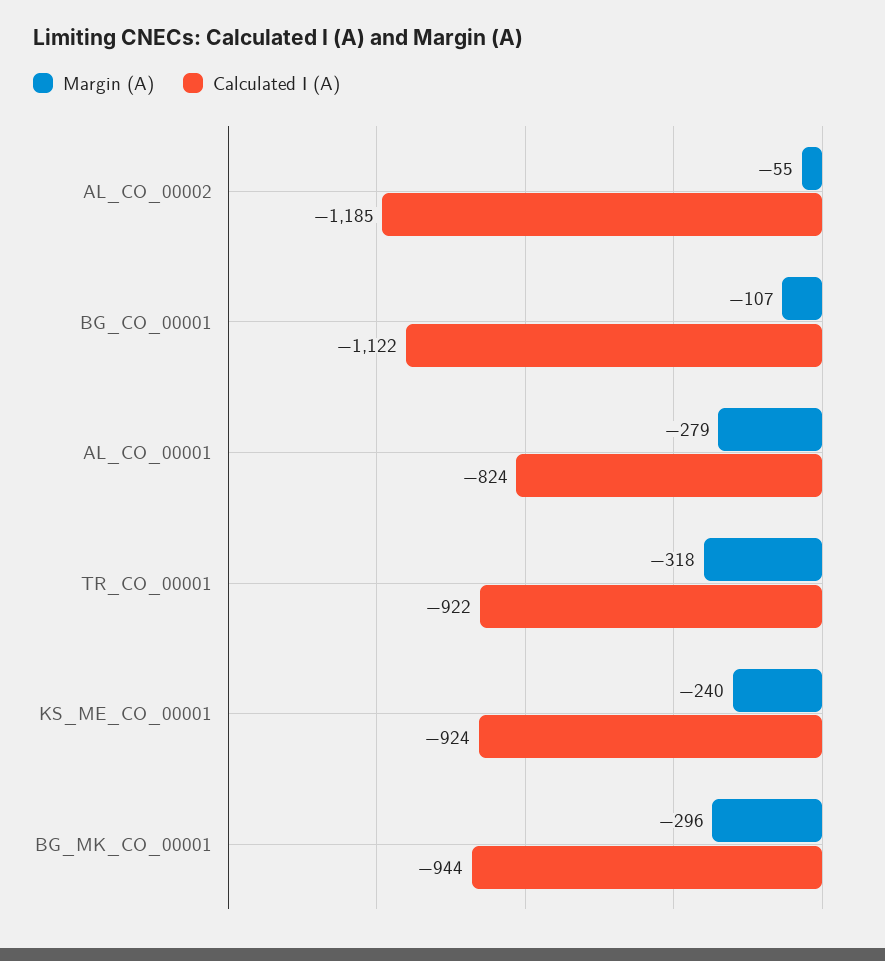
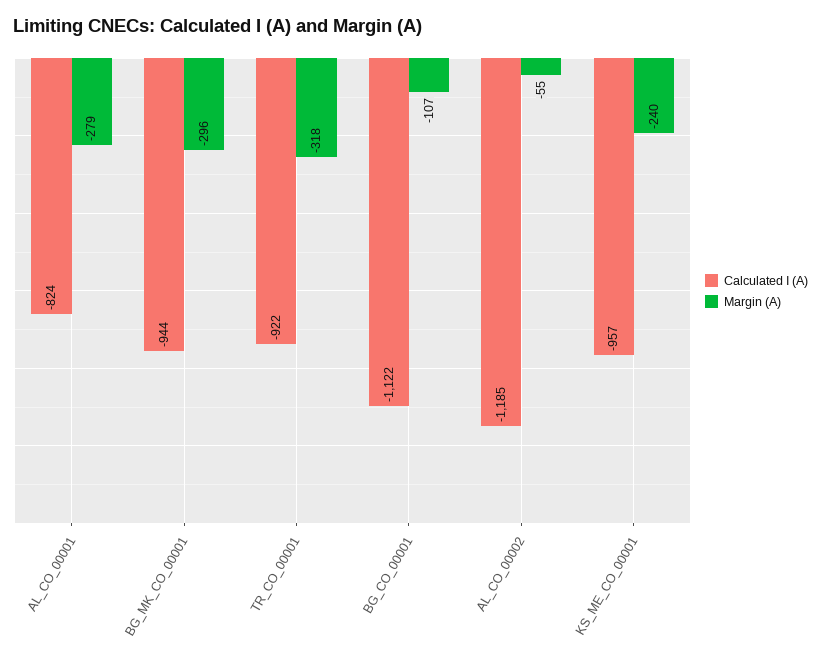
  {
    "Margin (A)": {
      "AL_CO_00002": -55,
      "BG_CO_00001": -107,
      "AL_CO_00001": -279,
      "TR_CO_00001": -318,
      "KS_ME_CO_00001": -240,
      "BG_MK_CO_00001": -296
    },
    "Calculated I (A)": {
      "AL_CO_00002": -1185,
      "BG_CO_00001": -1122,
      "AL_CO_00001": -824,
      "TR_CO_00001": -922,
-     "KS_ME_CO_00001": -924,
+     "KS_ME_CO_00001": -957,
      "BG_MK_CO_00001": -944
    }
  }

